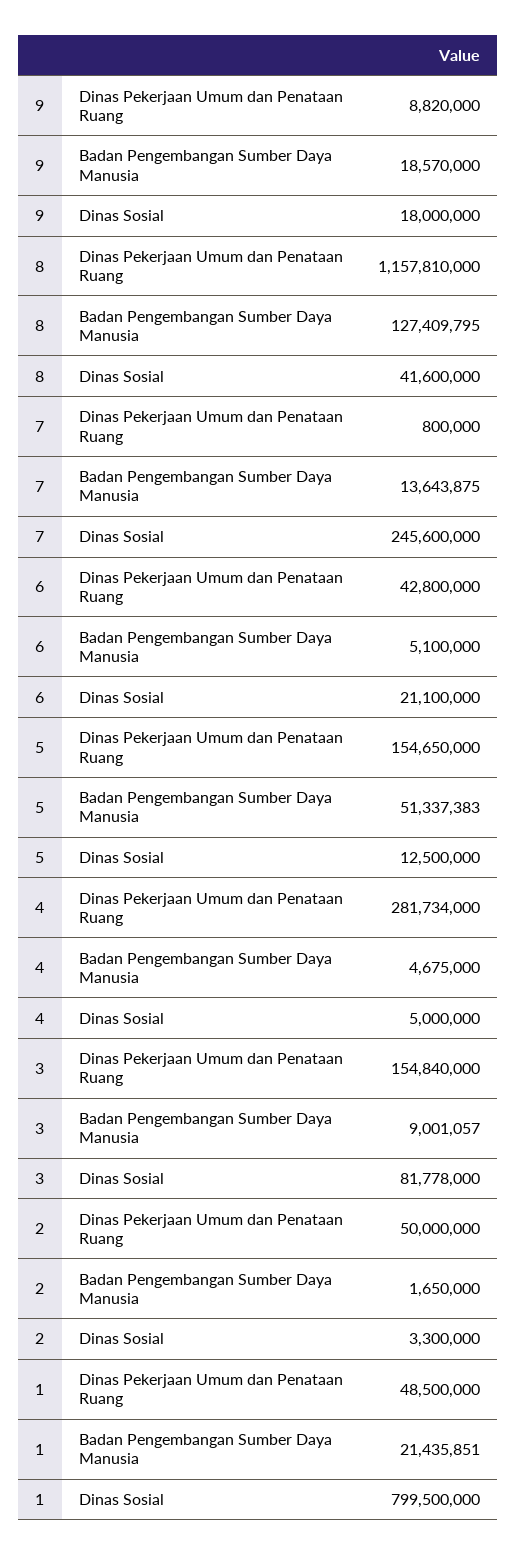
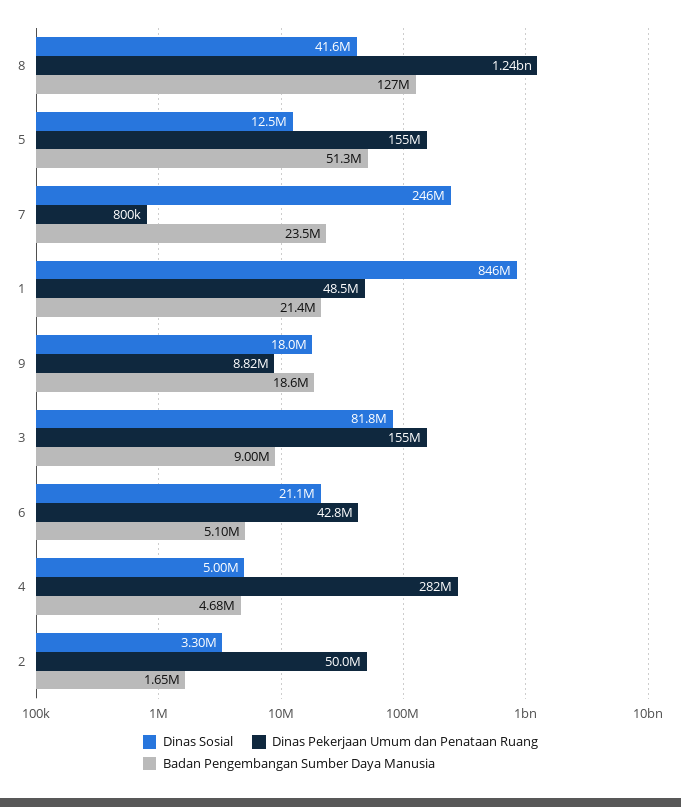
  {
    "Dinas Pekerjaan Umum dan Penataan Ruang": {
      "9": 8820000,
-     "8": 1157810000,
+     "8": 1240000000,
      "7": 800000,
      "6": 42800000,
      "5": 154650000,
      "4": 281734000,
      "3": 154840000,
      "2": 50000000,
      "1": 48500000
    },
    "Badan Pengembangan Sumber Daya Manusia": {
      "9": 18570000,
      "8": 127409795,
-     "7": 13643875,
+     "7": 23500000,
      "6": 5100000,
      "5": 51337383,
      "4": 4675000,
      "3": 9001057,
      "2": 1650000,
      "1": 21435851
    },
    "Dinas Sosial": {
      "9": 18000000,
      "8": 41600000,
      "7": 245600000,
      "6": 21100000,
      "5": 12500000,
      "4": 5000000,
      "3": 81778000,
      "2": 3300000,
-     "1": 799500000
+     "1": 846000000
    }
  }

